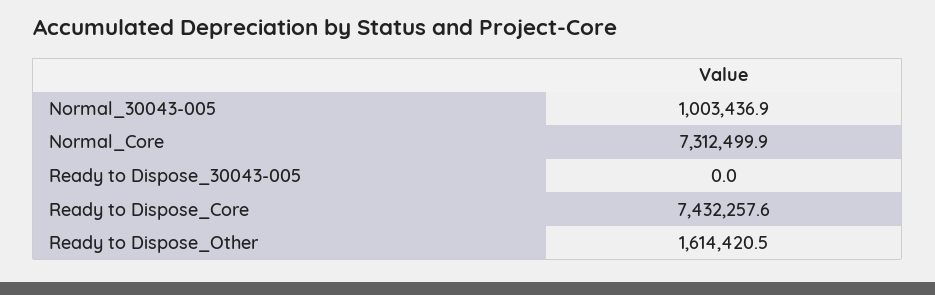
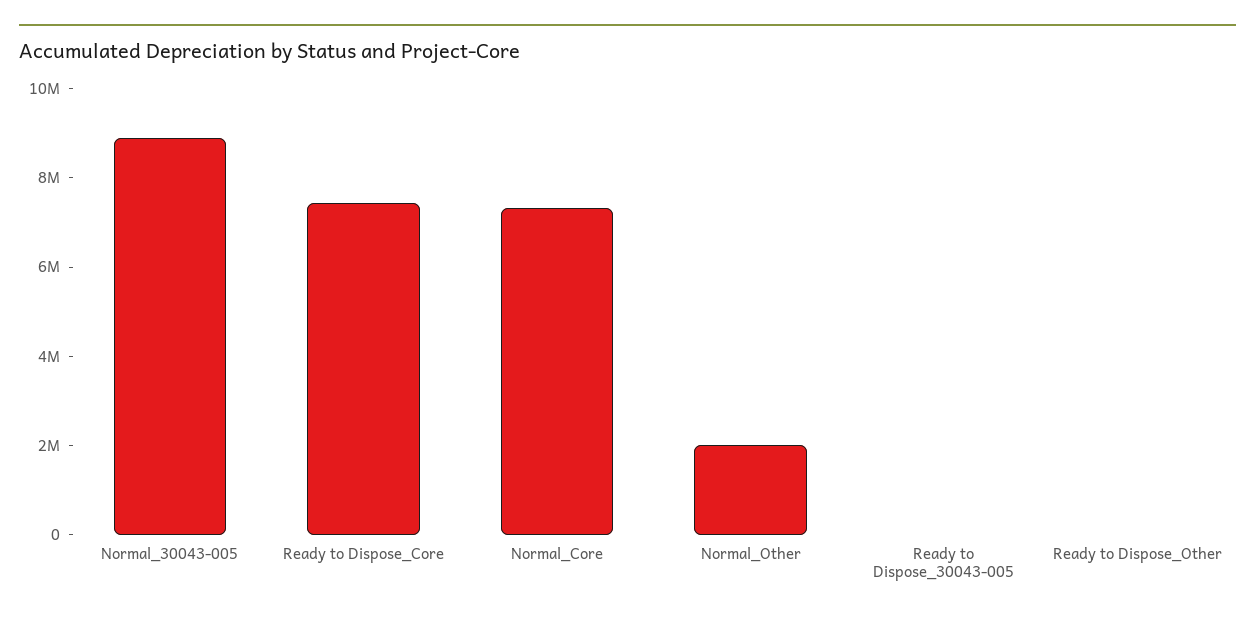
  {
-   "Normal_30043-005": 1003436.9,
+   "Normal_30043-005": 9000000,
    "Normal_Core": 7312499.9,
    "Ready to Dispose_30043-005": 0,
    "Ready to Dispose_Core": 7432257.6,
-   "Ready to Dispose_Other": 1614420.5
+   "Ready to Dispose_Other": 0,
+   "Normal_Other": 2000000
  }

